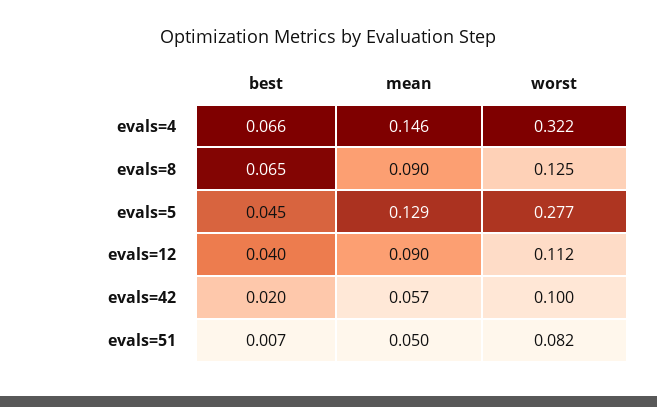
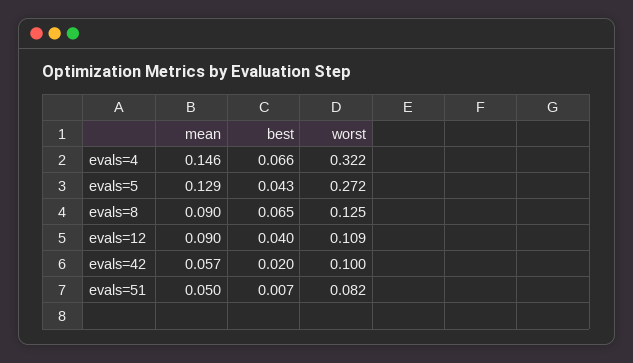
  {
    "best": {
      "evals=4": 0.066,
      "evals=8": 0.065,
-     "evals=5": 0.045,
+     "evals=5": 0.043,
      "evals=12": 0.04,
      "evals=42": 0.02,
      "evals=51": 0.007
    },
    "mean": {
      "evals=4": 0.146,
      "evals=8": 0.09,
      "evals=5": 0.129,
      "evals=12": 0.09,
      "evals=42": 0.057,
      "evals=51": 0.05
    },
    "worst": {
      "evals=4": 0.322,
      "evals=8": 0.125,
-     "evals=5": 0.277,
+     "evals=5": 0.272,
-     "evals=12": 0.112,
+     "evals=12": 0.109,
      "evals=42": 0.1,
      "evals=51": 0.082
    }
  }

